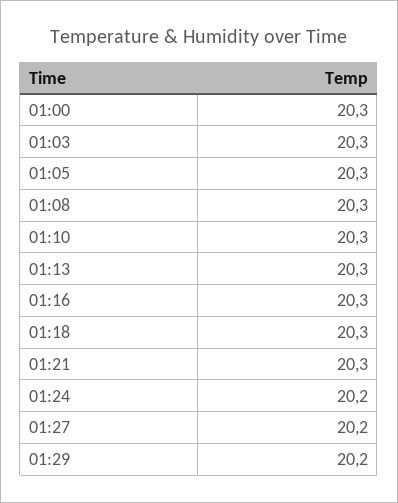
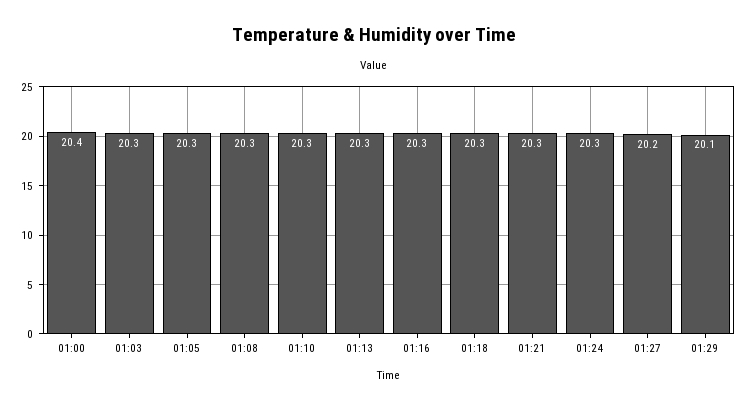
  {
-   "01:00": 20.3,
+   "01:00": 20.4,
    "01:03": 20.3,
    "01:05": 20.3,
    "01:08": 20.3,
    "01:10": 20.3,
    "01:13": 20.3,
    "01:16": 20.3,
    "01:18": 20.3,
    "01:21": 20.3,
-   "01:24": 20.2,
+   "01:24": 20.3,
    "01:27": 20.2,
-   "01:29": 20.2
+   "01:29": 20.1
  }

